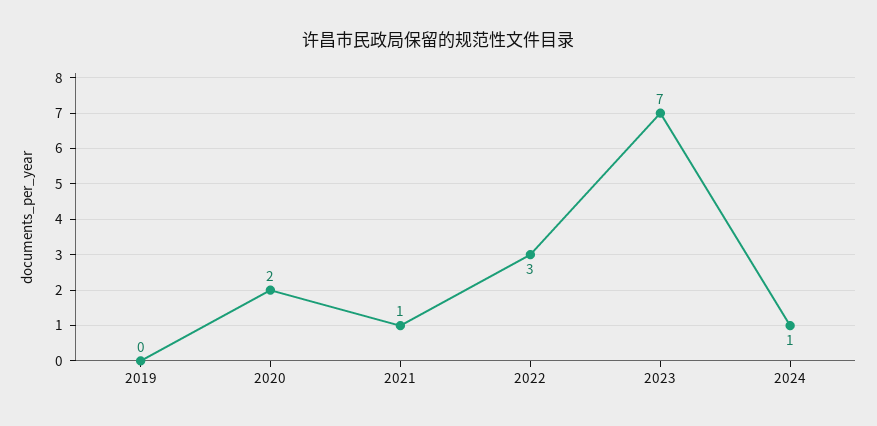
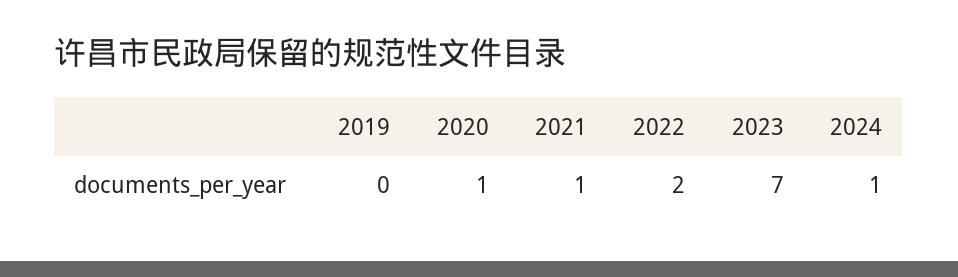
  {
    "2019": 0,
-   "2020": 2,
+   "2020": 1,
    "2021": 1,
-   "2022": 3,
+   "2022": 2,
    "2023": 7,
    "2024": 1
  }

